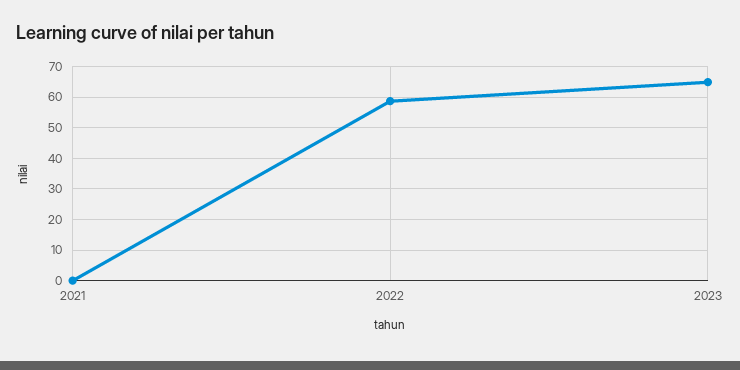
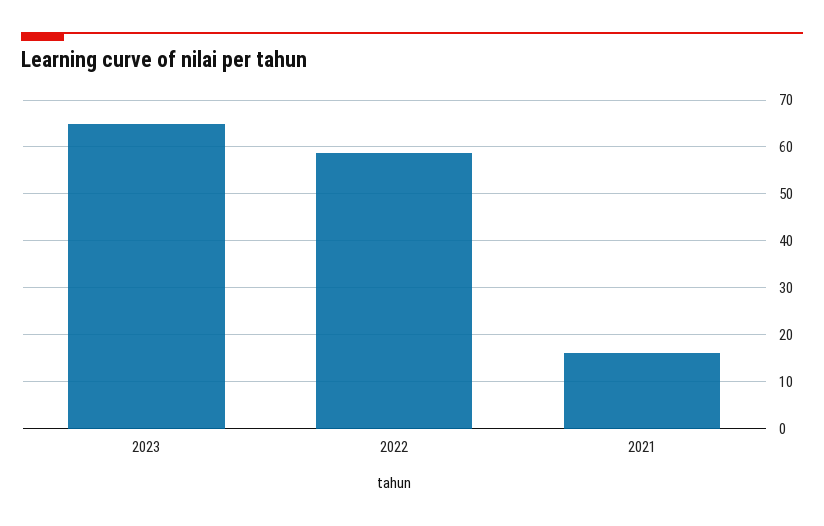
  {
-   "2021": 0,
+   "2021": 16,
    "2022": 58,
    "2023": 64
  }

